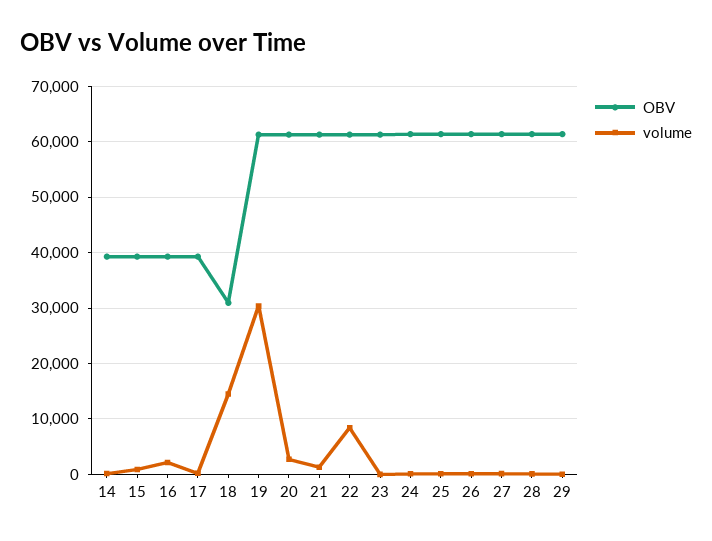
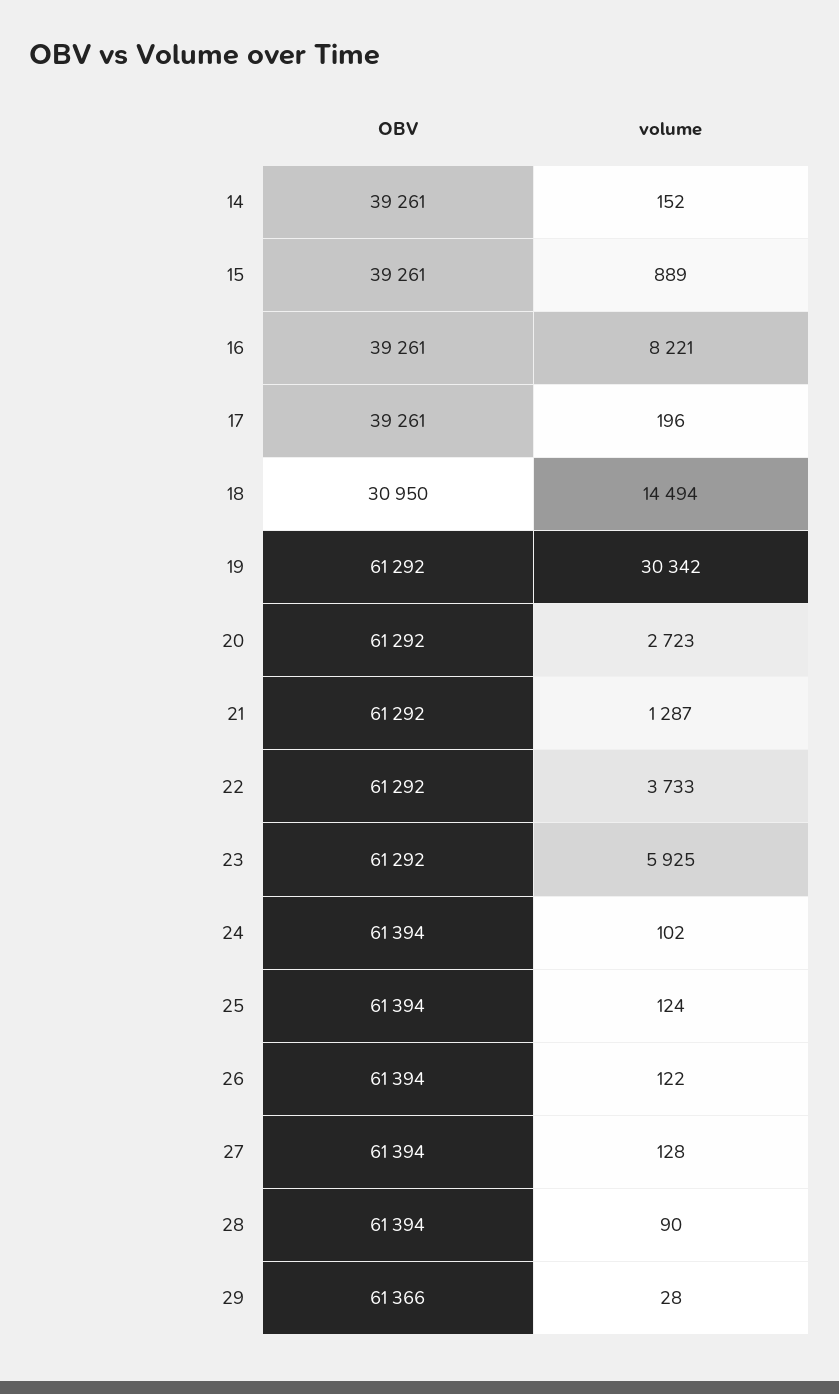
  {
    "OBV": {
      "14": 39261,
      "15": 39261,
      "16": 39261,
      "17": 39261,
      "18": 30950,
      "19": 61292,
      "20": 61292,
      "21": 61292,
      "22": 61292,
      "23": 61292,
      "24": 61394,
      "25": 61394,
      "26": 61394,
      "27": 61394,
      "28": 61394,
      "29": 61366
    },
    "volume": {
      "14": 152,
      "15": 889,
-     "16": 2000,
+     "16": 8221,
      "17": 196,
      "18": 14494,
      "19": 30342,
      "20": 2723,
      "21": 1287,
-     "22": 8000,
+     "22": 3733,
-     "23": 0,
+     "23": 5925,
      "24": 102,
      "25": 124,
      "26": 122,
      "27": 128,
      "28": 90,
      "29": 28
    }
  }

